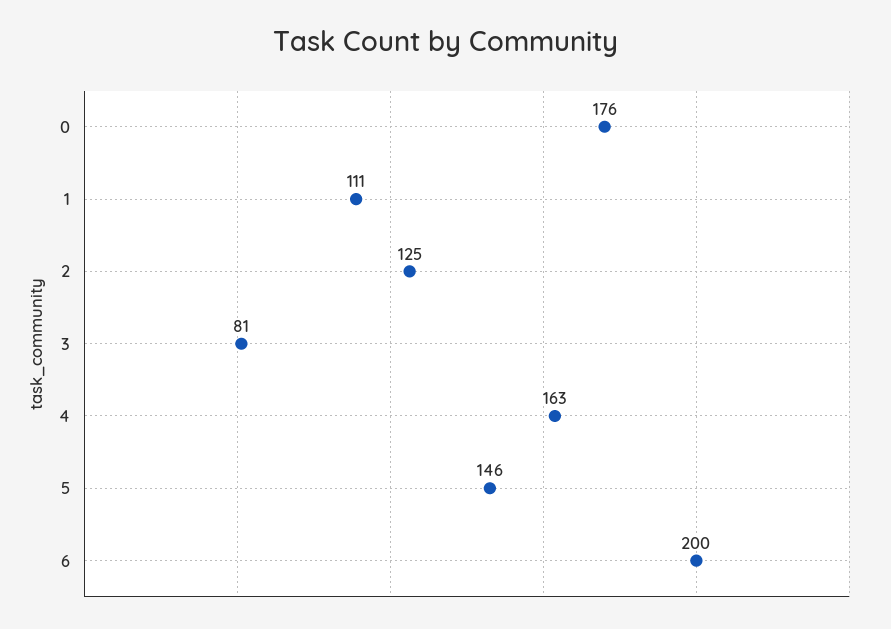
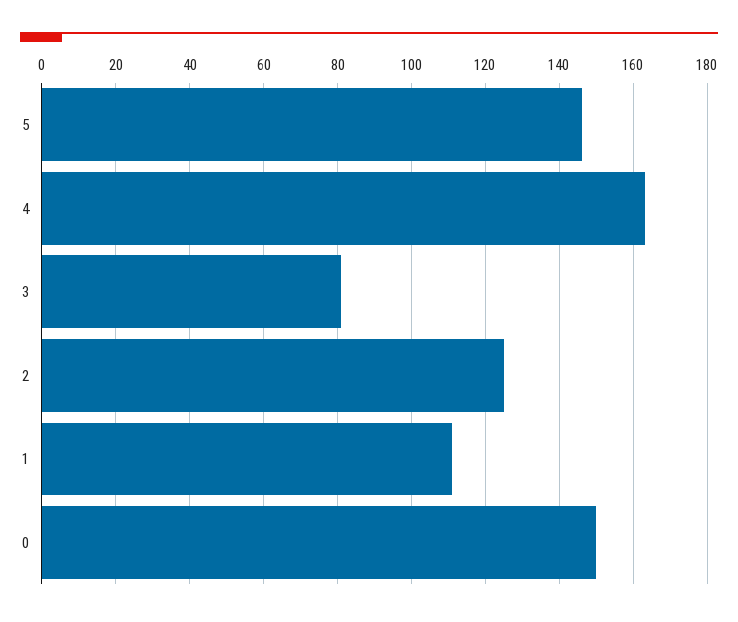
  {
-   "0": 176,
+   "0": 150,
    "1": 111,
    "2": 125,
    "3": 81,
    "4": 163,
-   "5": 146,
+   "5": 146
-   "6": 200
  }

